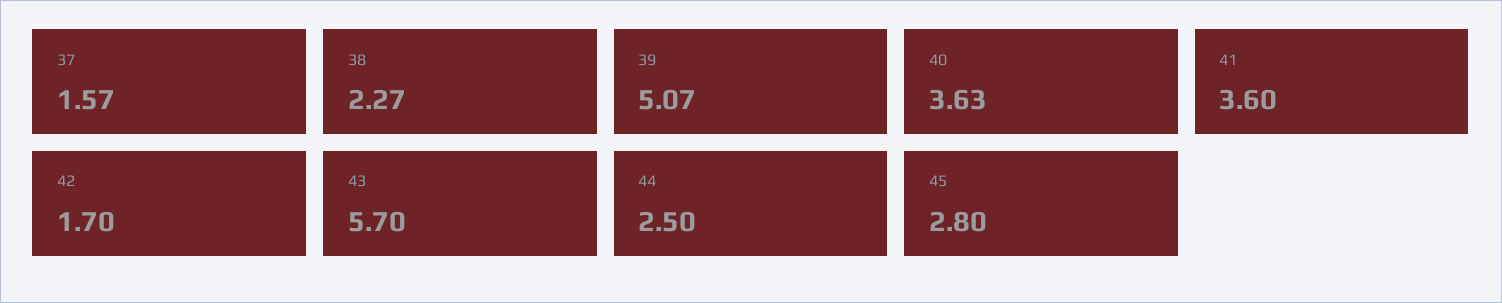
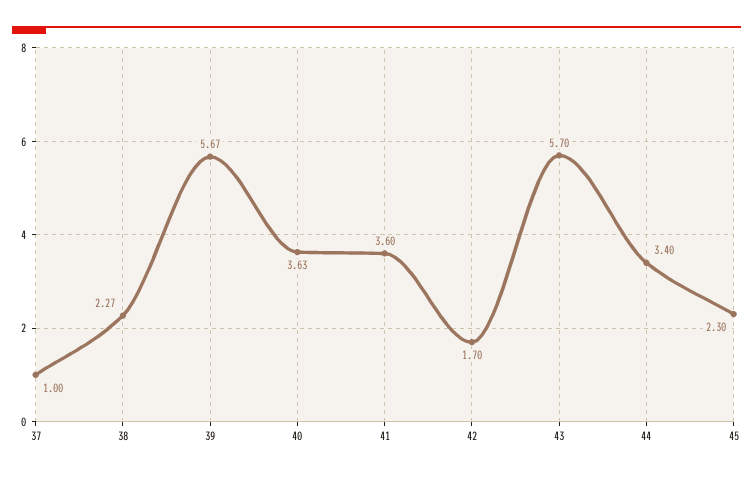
  {
-   "37": 1.57,
+   "37": 1,
    "38": 2.27,
-   "39": 5.07,
+   "39": 5.67,
    "40": 3.63,
    "41": 3.6,
    "42": 1.7,
    "43": 5.7,
-   "44": 2.5,
+   "44": 3.4,
-   "45": 2.8
+   "45": 2.3
  }

